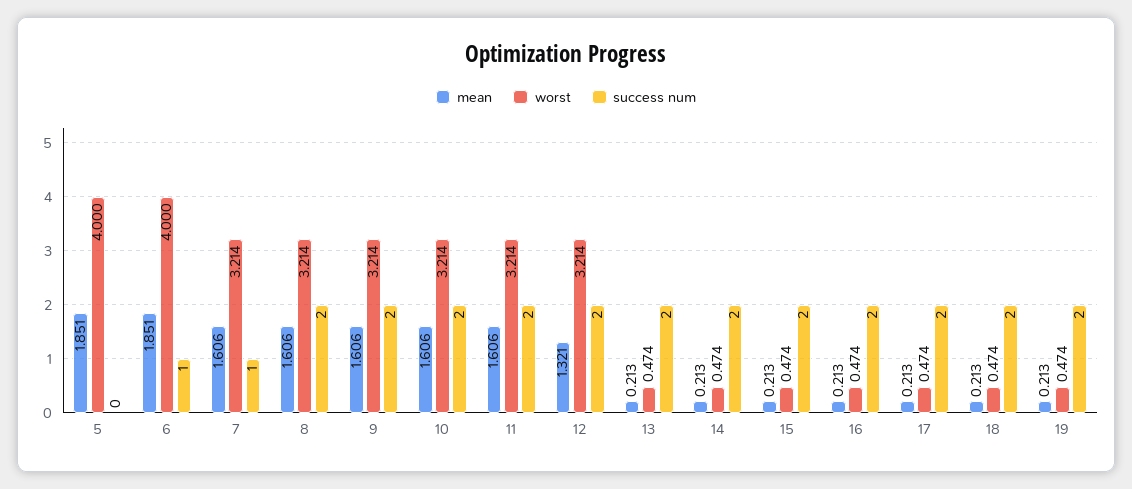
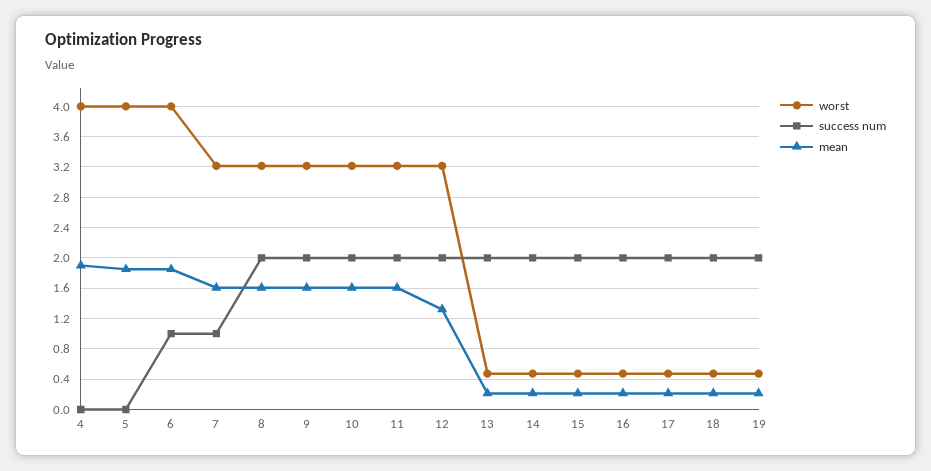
  {
    "mean": {
      "5": 1.851,
      "6": 1.851,
      "7": 1.606,
      "8": 1.606,
      "9": 1.606,
      "10": 1.606,
      "11": 1.606,
      "12": 1.321,
      "13": 0.213,
      "14": 0.213,
      "15": 0.213,
      "16": 0.213,
      "17": 0.213,
      "18": 0.213,
-     "19": 0.213
+     "19": 0.213,
+     "4": 1.9
    },
    "worst": {
      "5": 4,
      "6": 4,
      "7": 3.214,
      "8": 3.214,
      "9": 3.214,
      "10": 3.214,
      "11": 3.214,
      "12": 3.214,
      "13": 0.474,
      "14": 0.474,
      "15": 0.474,
      "16": 0.474,
      "17": 0.474,
      "18": 0.474,
-     "19": 0.474
+     "19": 0.474,
+     "4": 4
    },
    "success num": {
      "5": 0,
      "6": 1,
      "7": 1,
      "8": 2,
      "9": 2,
      "10": 2,
      "11": 2,
      "12": 2,
      "13": 2,
      "14": 2,
      "15": 2,
      "16": 2,
      "17": 2,
      "18": 2,
-     "19": 2
+     "19": 2,
+     "4": 0
    }
  }

